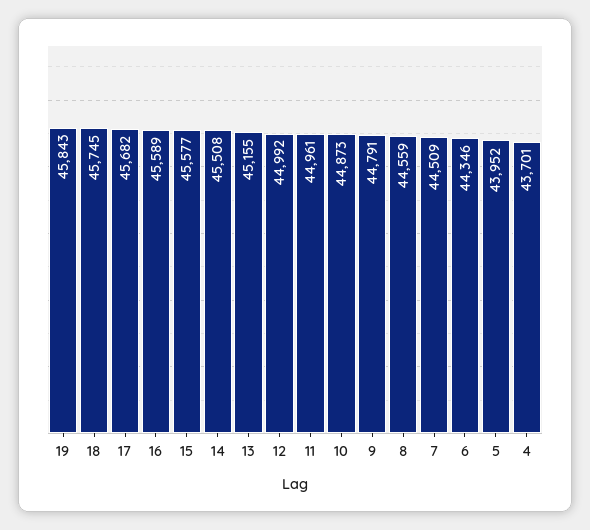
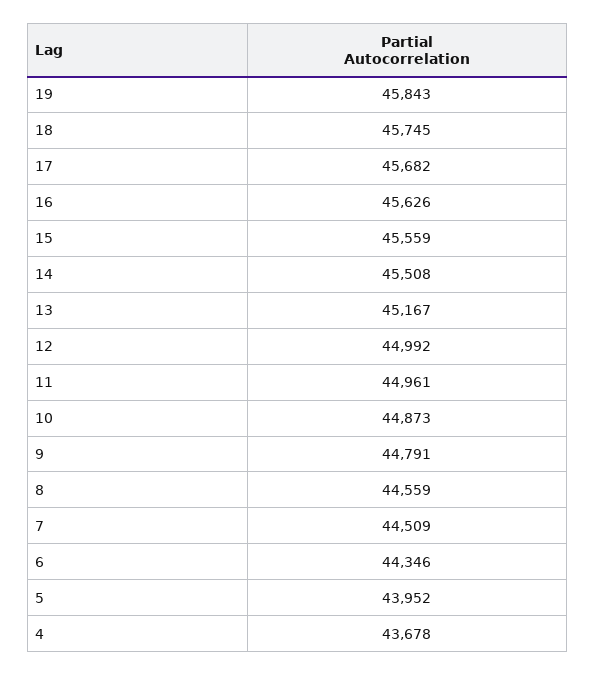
  {
    "19": 45843,
    "18": 45745,
    "17": 45682,
-   "16": 45589,
+   "16": 45626,
-   "15": 45577,
+   "15": 45559,
    "14": 45508,
-   "13": 45155,
+   "13": 45167,
    "12": 44992,
    "11": 44961,
    "10": 44873,
    "9": 44791,
    "8": 44559,
    "7": 44509,
    "6": 44346,
    "5": 43952,
-   "4": 43701
+   "4": 43678
  }

